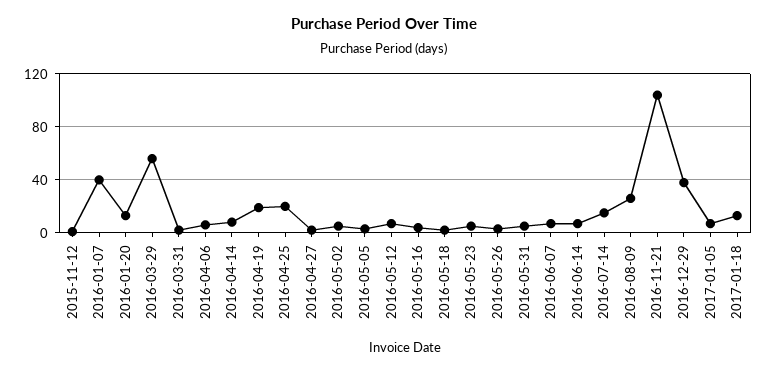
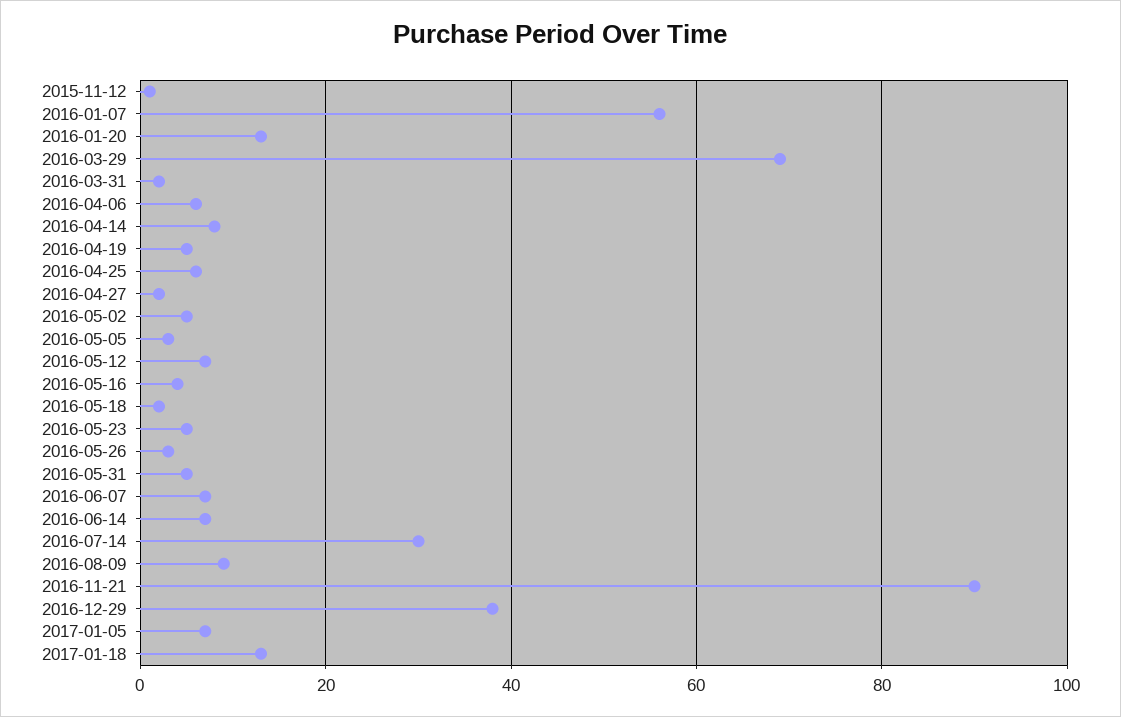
  {
    "2015-11-12": 0,
-   "2016-01-07": 40,
+   "2016-01-07": 55,
    "2016-01-20": 15,
-   "2016-03-29": 55,
+   "2016-03-29": 70,
    "2016-03-31": 0,
    "2016-04-06": 5,
    "2016-04-14": 10,
-   "2016-04-19": 20,
+   "2016-04-19": 5,
-   "2016-04-25": 20,
+   "2016-04-25": 5,
    "2016-04-27": 0,
    "2016-05-02": 5,
    "2016-05-05": 5,
    "2016-05-12": 5,
    "2016-05-16": 5,
    "2016-05-18": 0,
    "2016-05-23": 5,
    "2016-05-26": 5,
    "2016-05-31": 5,
    "2016-06-07": 5,
    "2016-06-14": 5,
-   "2016-07-14": 15,
+   "2016-07-14": 30,
-   "2016-08-09": 25,
+   "2016-08-09": 10,
-   "2016-11-21": 105,
+   "2016-11-21": 90,
    "2016-12-29": 40,
    "2017-01-05": 5,
    "2017-01-18": 15
  }

